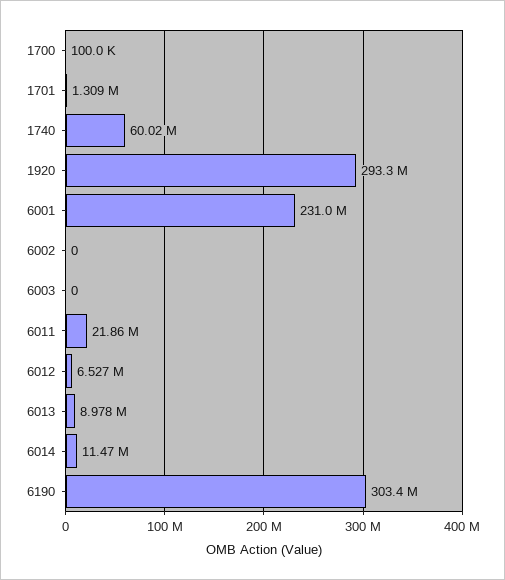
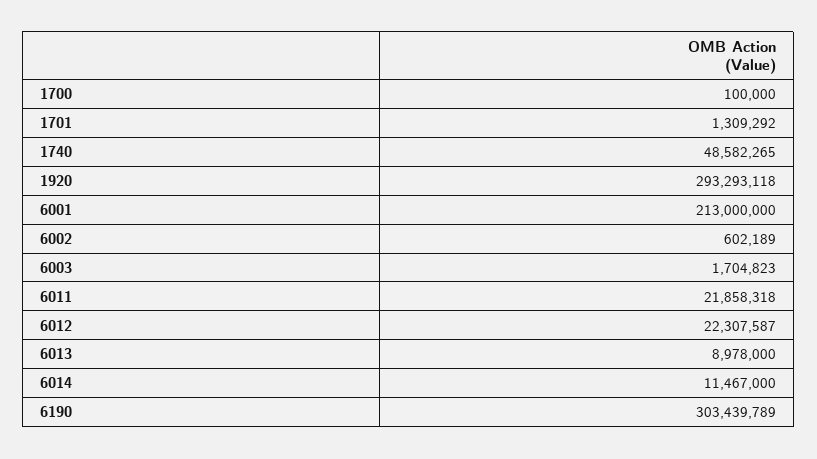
  {
    "1700": 100000,
    "1701": 1309292,
-   "1740": 60020000,
+   "1740": 48582265,
    "1920": 293293118,
-   "6001": 231000000,
+   "6001": 213000000,
-   "6002": 0,
+   "6002": 602189,
-   "6003": 0,
+   "6003": 1704823,
    "6011": 21858318,
-   "6012": 6527000,
+   "6012": 22307587,
    "6013": 8978000,
    "6014": 11467000,
    "6190": 303439789
  }

